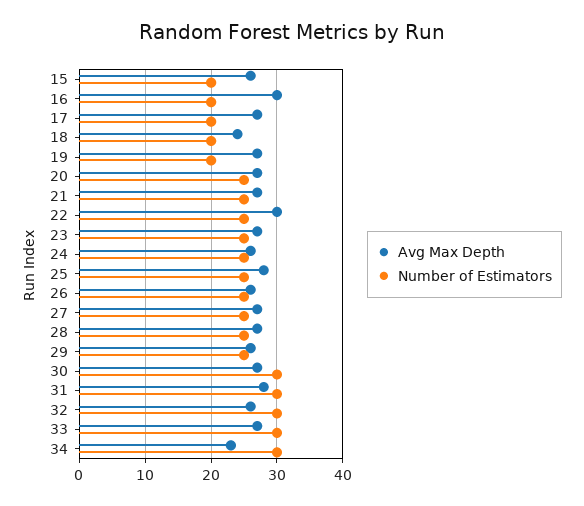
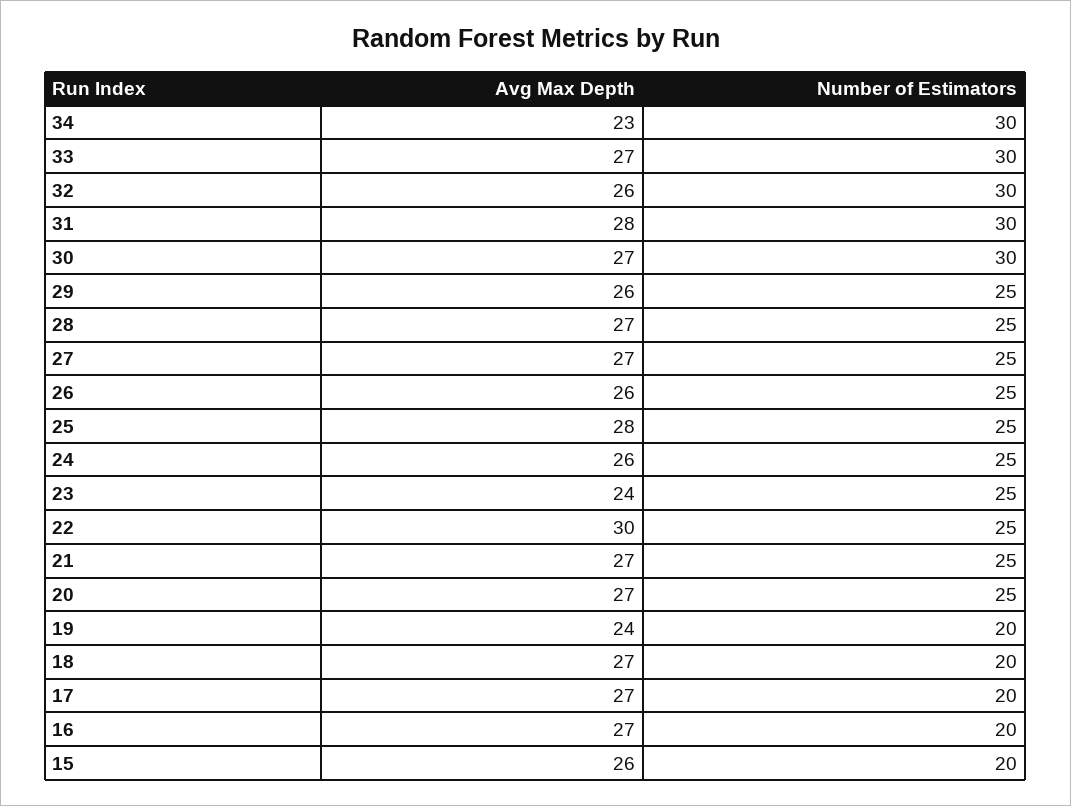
  {
    "Avg Max Depth": {
      "15": 26,
-     "16": 30,
+     "16": 27,
      "17": 27,
-     "18": 24,
+     "18": 27,
-     "19": 27,
+     "19": 24,
      "20": 27,
      "21": 27,
      "22": 30,
-     "23": 27,
+     "23": 24,
      "24": 26,
      "25": 28,
      "26": 26,
      "27": 27,
      "28": 27,
      "29": 26,
      "30": 27,
      "31": 28,
      "32": 26,
      "33": 27,
      "34": 23
    },
    "Number of Estimators": {
      "15": 20,
      "16": 20,
      "17": 20,
      "18": 20,
      "19": 20,
      "20": 25,
      "21": 25,
      "22": 25,
      "23": 25,
      "24": 25,
      "25": 25,
      "26": 25,
      "27": 25,
      "28": 25,
      "29": 25,
      "30": 30,
      "31": 30,
      "32": 30,
      "33": 30,
      "34": 30
    }
  }

